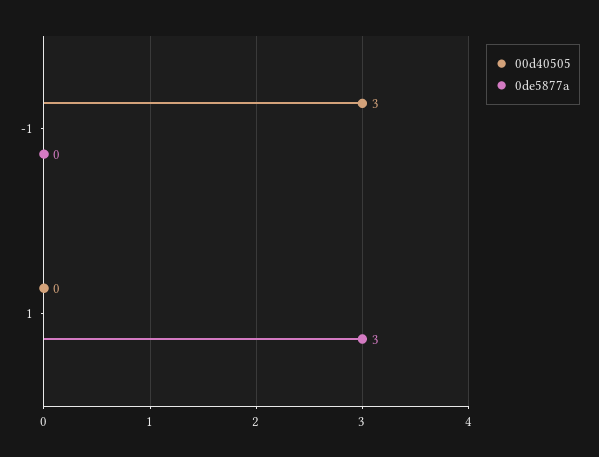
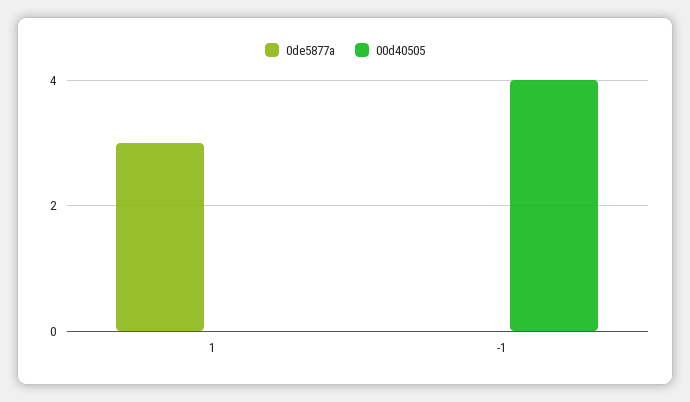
  {
    "00d40505": {
-     "-1": 3,
+     "-1": 4,
      "1": 0
    },
    "0de5877a": {
      "-1": 0,
      "1": 3
    }
  }

